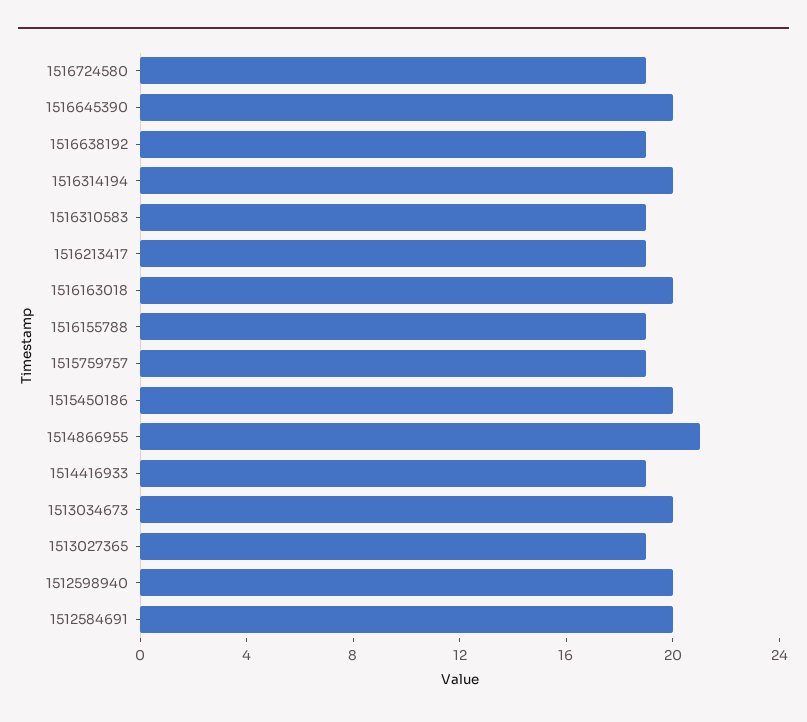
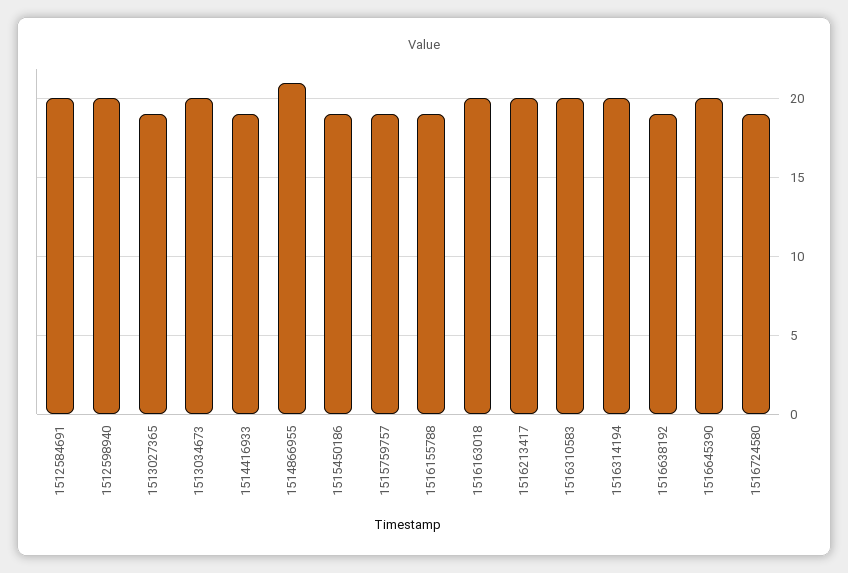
  {
    "1516724580": 19,
    "1516645390": 20,
    "1516638192": 19,
    "1516314194": 20,
-   "1516310583": 19,
+   "1516310583": 20,
-   "1516213417": 19,
+   "1516213417": 20,
    "1516163018": 20,
    "1516155788": 19,
    "1515759757": 19,
-   "1515450186": 20,
+   "1515450186": 19,
    "1514866955": 21,
    "1514416933": 19,
    "1513034673": 20,
    "1513027365": 19,
    "1512598940": 20,
    "1512584691": 20
  }

